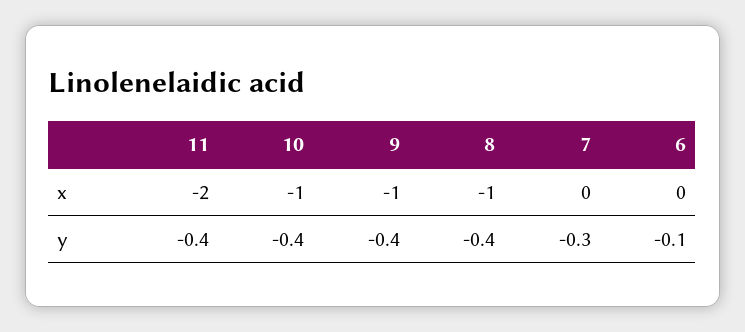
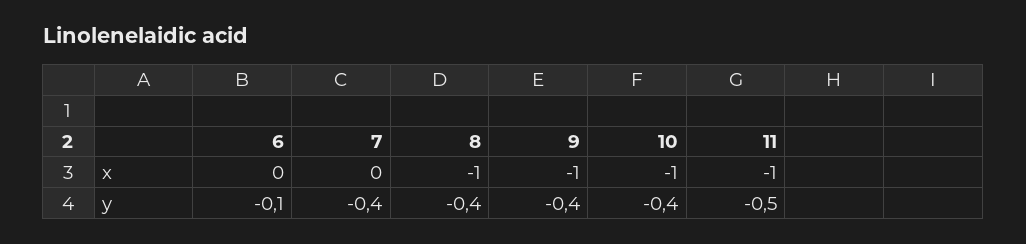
  {
    "11": {
-     "x": -2,
+     "x": -1,
-     "y": -0.4
+     "y": -0.5
    },
    "10": {
      "x": -1,
      "y": -0.4
    },
    "9": {
      "x": -1,
      "y": -0.4
    },
    "8": {
      "x": -1,
      "y": -0.4
    },
    "7": {
      "x": 0,
-     "y": -0.3
+     "y": -0.4
    },
    "6": {
      "x": 0,
      "y": -0.1
    }
  }

